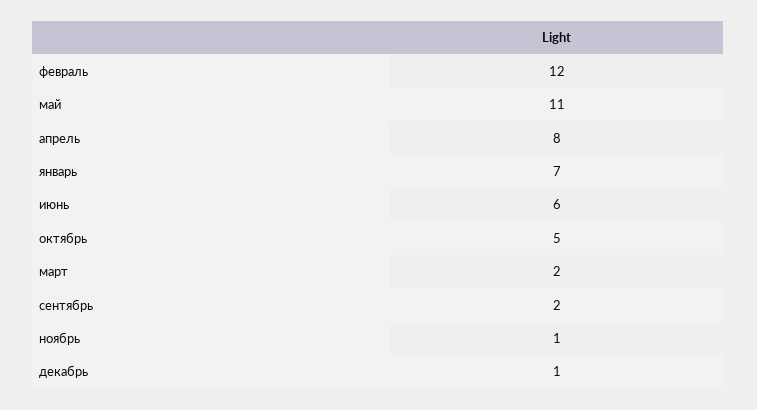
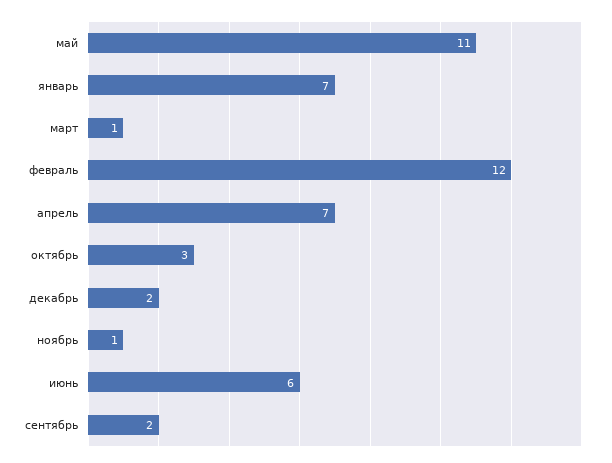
  {
    "февраль": 12,
    "май": 11,
-   "апрель": 8,
+   "апрель": 7,
    "январь": 7,
    "июнь": 6,
-   "октябрь": 5,
+   "октябрь": 3,
-   "март": 2,
+   "март": 1,
    "сентябрь": 2,
    "ноябрь": 1,
-   "декабрь": 1
+   "декабрь": 2
  }

